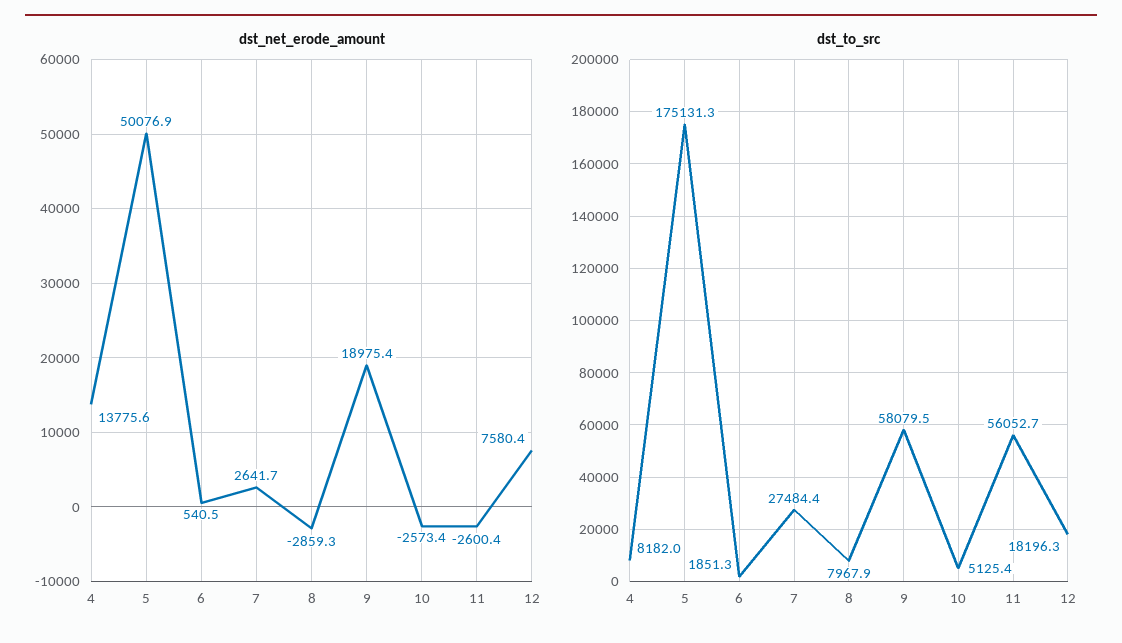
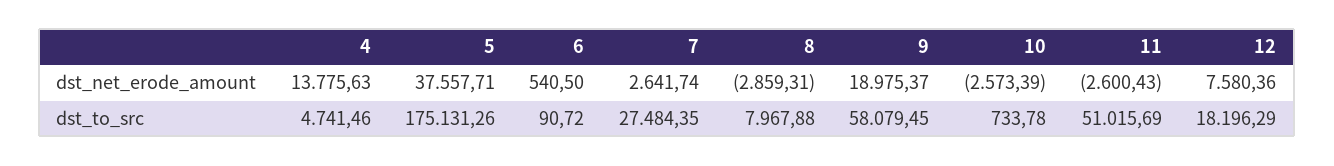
  {
    "dst_net_erode_amount": {
      "4": 13775.63,
-     "5": 50076.9,
+     "5": 37557.71,
      "6": 540.5,
      "7": 2641.74,
      "8": -2859.31,
      "9": 18975.37,
      "10": -2573.39,
      "11": -2600.43,
      "12": 7580.36
    },
    "dst_to_src": {
-     "4": 8182,
+     "4": 4741.46,
      "5": 175131.26,
-     "6": 1851.3,
+     "6": 90.72,
      "7": 27484.35,
      "8": 7967.88,
      "9": 58079.45,
-     "10": 5125.4,
+     "10": 733.78,
-     "11": 56052.7,
+     "11": 51015.69,
      "12": 18196.29
    }
  }

